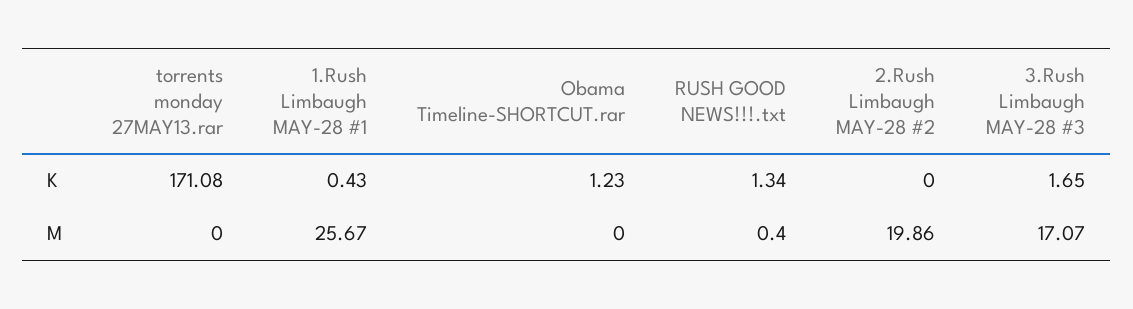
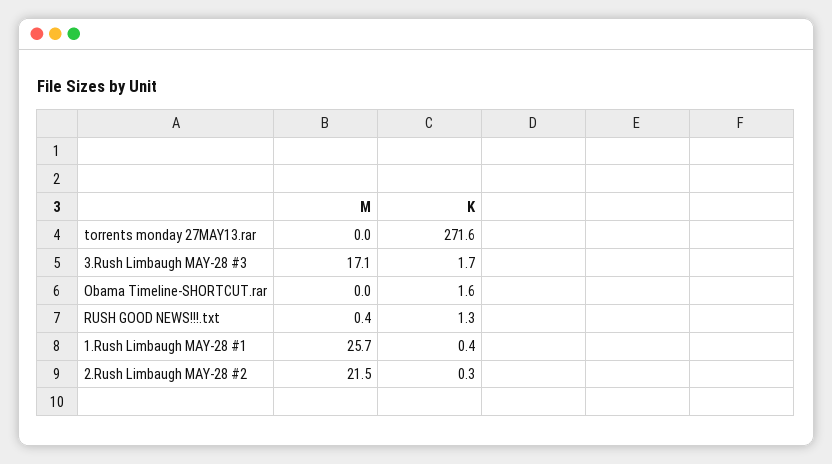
  {
    "torrents monday 27MAY13.rar": {
-     "K": 171.08,
+     "K": 271.6,
      "M": 0
    },
    "1.Rush Limbaugh MAY-28 #1": {
      "K": 0.43,
      "M": 25.67
    },
    "Obama Timeline-SHORTCUT.rar": {
-     "K": 1.23,
+     "K": 1.6,
      "M": 0
    },
    "RUSH GOOD NEWS!!!.txt": {
      "K": 1.34,
      "M": 0.4
    },
    "2.Rush Limbaugh MAY-28 #2": {
-     "K": 0,
+     "K": 0.3,
-     "M": 19.86
+     "M": 21.5
    },
    "3.Rush Limbaugh MAY-28 #3": {
      "K": 1.65,
      "M": 17.07
    }
  }

